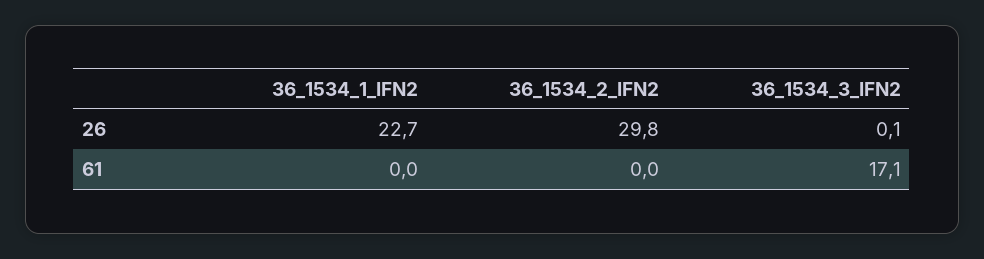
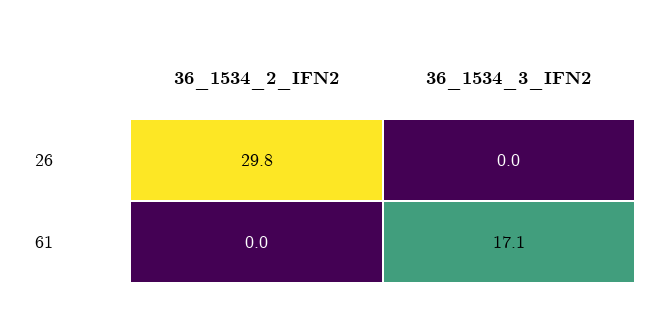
  {
-   "36_1534_1_IFN2": {
-     "26": 22.7,
-     "61": 0
-   },
    "36_1534_2_IFN2": {
      "26": 29.8,
      "61": 0
    },
    "36_1534_3_IFN2": {
-     "26": 0.1,
+     "26": 0,
      "61": 17.1
    }
  }

